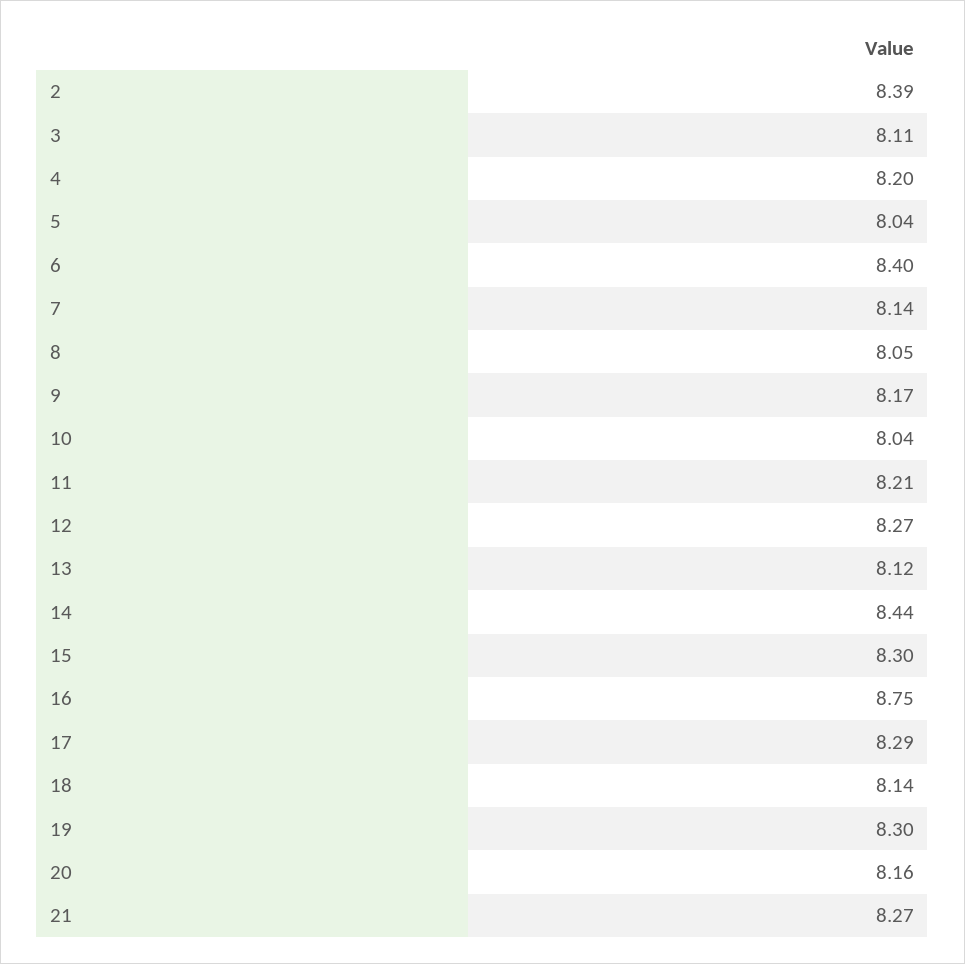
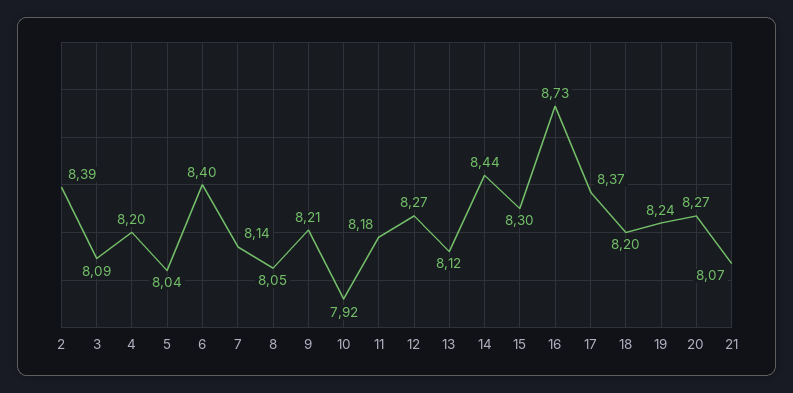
  {
    "2": 8.39,
-   "3": 8.11,
+   "3": 8.09,
    "4": 8.2,
    "5": 8.04,
    "6": 8.4,
    "7": 8.14,
    "8": 8.05,
-   "9": 8.17,
+   "9": 8.21,
-   "10": 8.04,
+   "10": 7.92,
-   "11": 8.21,
+   "11": 8.18,
    "12": 8.27,
    "13": 8.12,
    "14": 8.44,
    "15": 8.3,
-   "16": 8.75,
+   "16": 8.73,
-   "17": 8.29,
+   "17": 8.37,
-   "18": 8.14,
+   "18": 8.2,
-   "19": 8.3,
+   "19": 8.24,
-   "20": 8.16,
+   "20": 8.27,
-   "21": 8.27
+   "21": 8.07
  }

